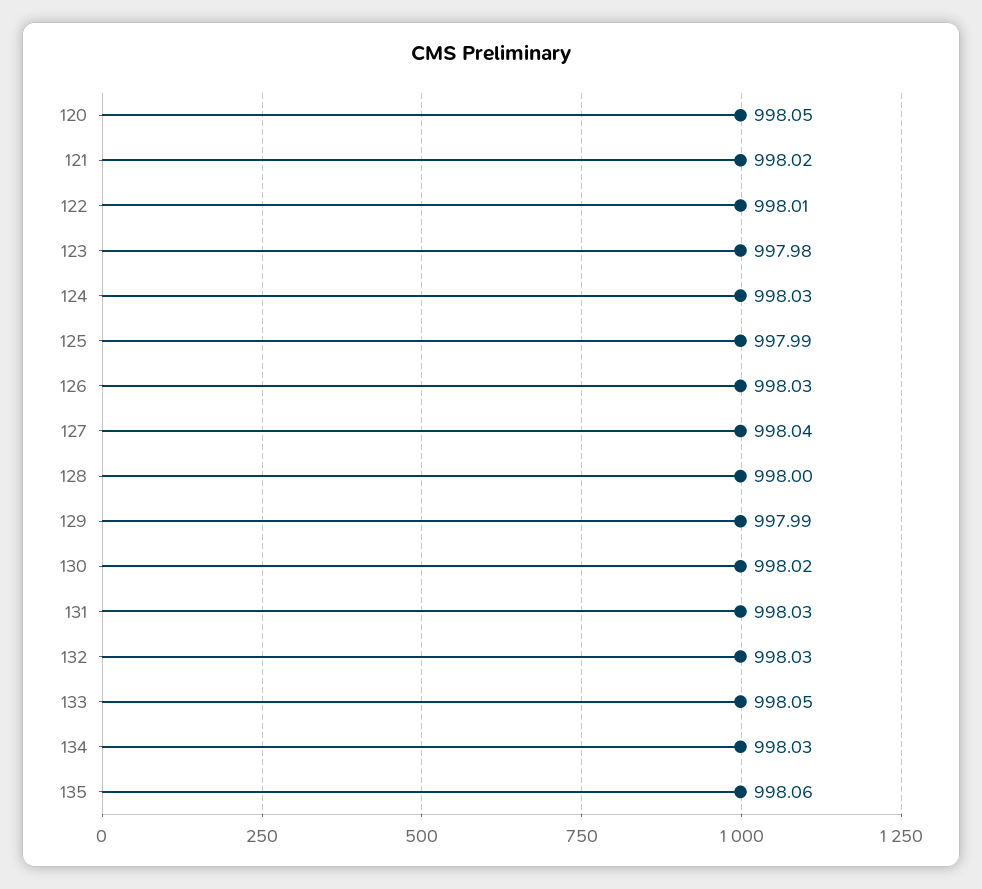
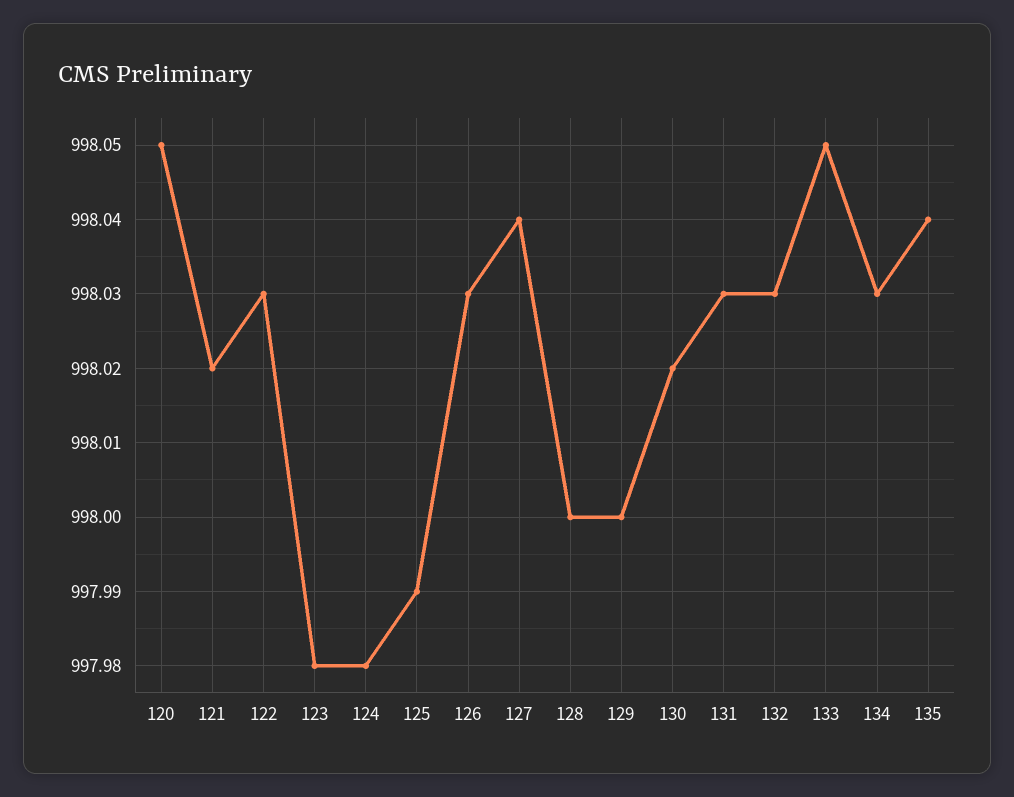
  {
    "120": 998.05,
    "121": 998.02,
-   "122": 998.01,
+   "122": 998.03,
    "123": 997.98,
-   "124": 998.03,
+   "124": 997.98,
    "125": 997.99,
    "126": 998.03,
    "127": 998.04,
    "128": 998,
-   "129": 997.99,
+   "129": 998,
    "130": 998.02,
    "131": 998.03,
    "132": 998.03,
    "133": 998.05,
    "134": 998.03,
-   "135": 998.06
+   "135": 998.04
  }

